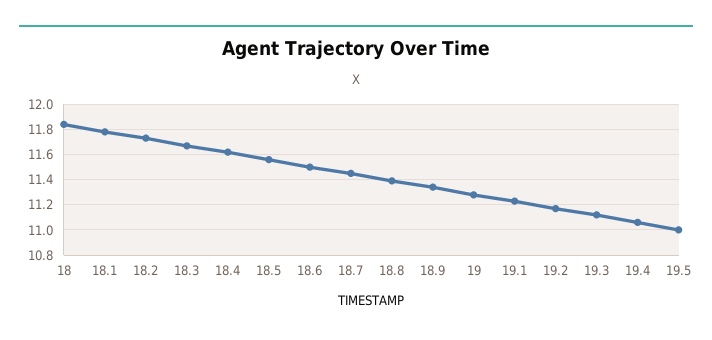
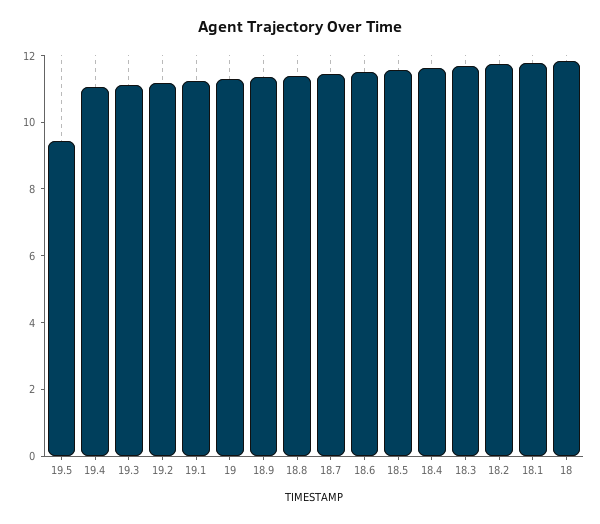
  {
    "18": 11.85,
    "18.1": 11.8,
    "18.2": 11.75,
    "18.3": 11.65,
    "18.4": 11.6,
    "18.5": 11.55,
    "18.6": 11.5,
    "18.7": 11.45,
    "18.8": 11.4,
    "18.9": 11.35,
    "19": 11.3,
    "19.1": 11.25,
    "19.2": 11.15,
    "19.3": 11.1,
    "19.4": 11.05,
-   "19.5": 11
+   "19.5": 9.5
  }

